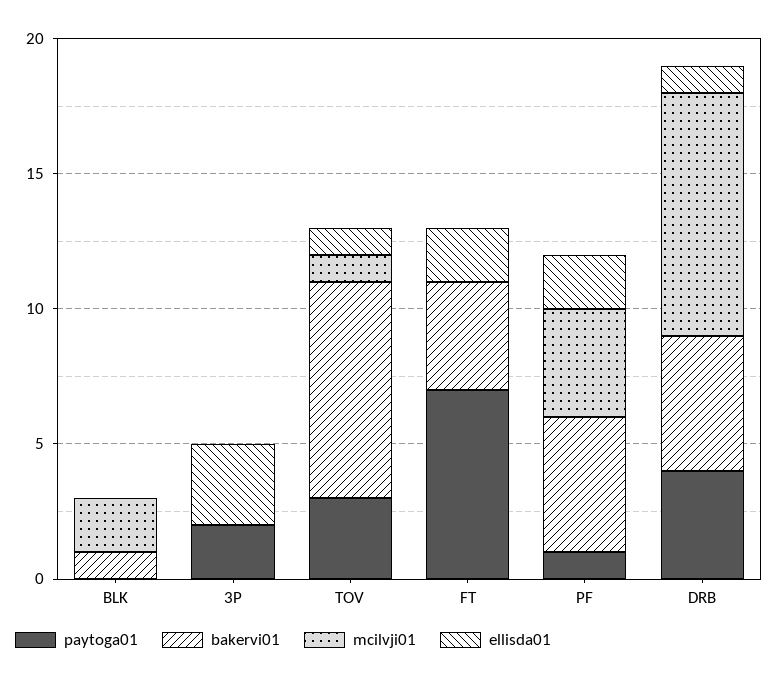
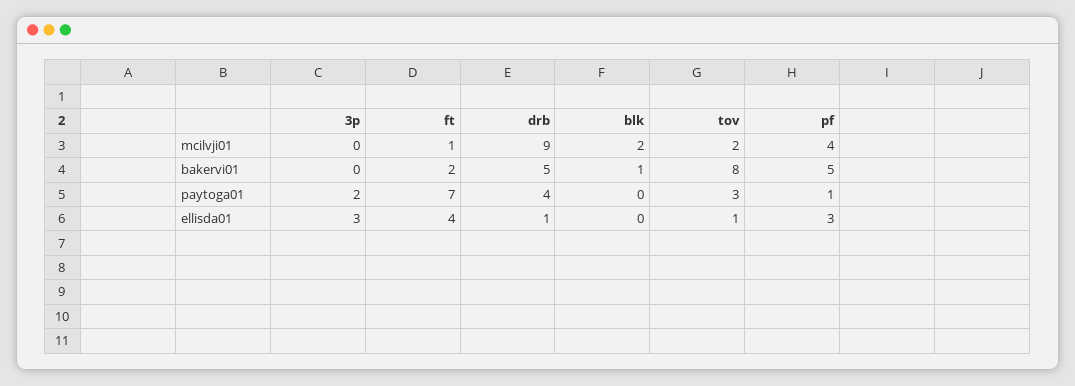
  {
    "paytoga01": {
      "BLK": 0,
      "3P": 2,
      "TOV": 3,
      "FT": 7,
      "PF": 1,
      "DRB": 4
    },
    "bakervi01": {
      "BLK": 1,
      "3P": 0,
      "TOV": 8,
-     "FT": 4,
+     "FT": 2,
      "PF": 5,
      "DRB": 5
    },
    "mcilvji01": {
      "BLK": 2,
      "3P": 0,
-     "TOV": 1,
+     "TOV": 2,
-     "FT": 0,
+     "FT": 1,
      "PF": 4,
      "DRB": 9
    },
    "ellisda01": {
      "BLK": 0,
      "3P": 3,
      "TOV": 1,
-     "FT": 2,
+     "FT": 4,
-     "PF": 2,
+     "PF": 3,
      "DRB": 1
    }
  }

